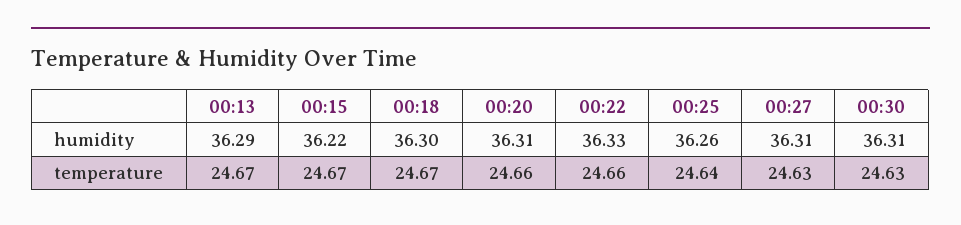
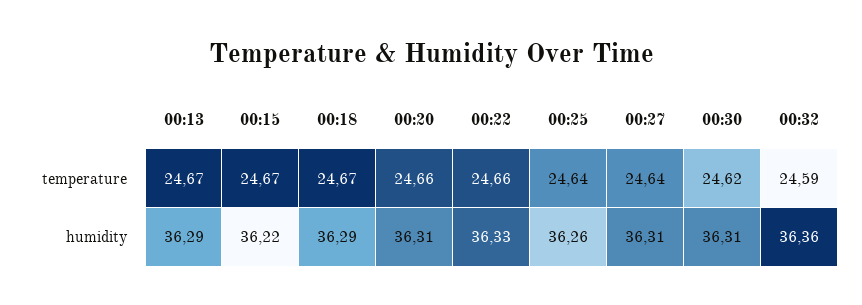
  {
    "00:13": {
      "humidity": 36.29,
      "temperature": 24.67
    },
    "00:15": {
      "humidity": 36.22,
      "temperature": 24.67
    },
    "00:18": {
-     "humidity": 36.3,
+     "humidity": 36.29,
      "temperature": 24.67
    },
    "00:20": {
      "humidity": 36.31,
      "temperature": 24.66
    },
    "00:22": {
      "humidity": 36.33,
      "temperature": 24.66
    },
    "00:25": {
      "humidity": 36.26,
      "temperature": 24.64
    },
    "00:27": {
      "humidity": 36.31,
-     "temperature": 24.63
+     "temperature": 24.64
    },
    "00:30": {
      "humidity": 36.31,
-     "temperature": 24.63
+     "temperature": 24.62
-   }
+   },
+   "00:32": {
+     "temperature": 24.59,
+     "humidity": 36.36
+   }
  }

